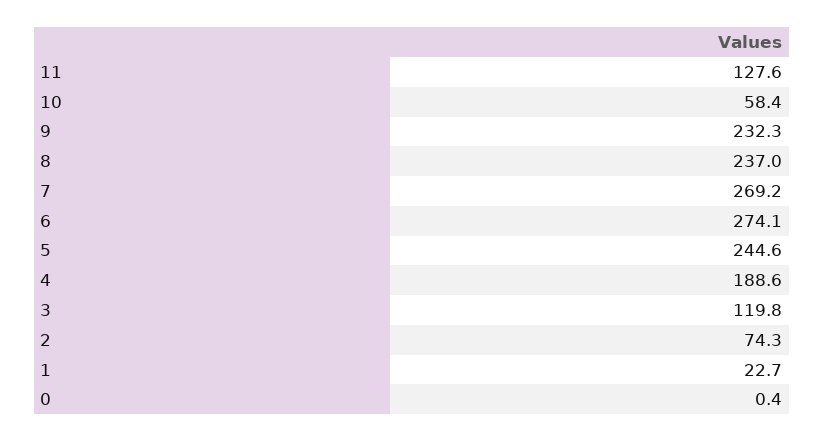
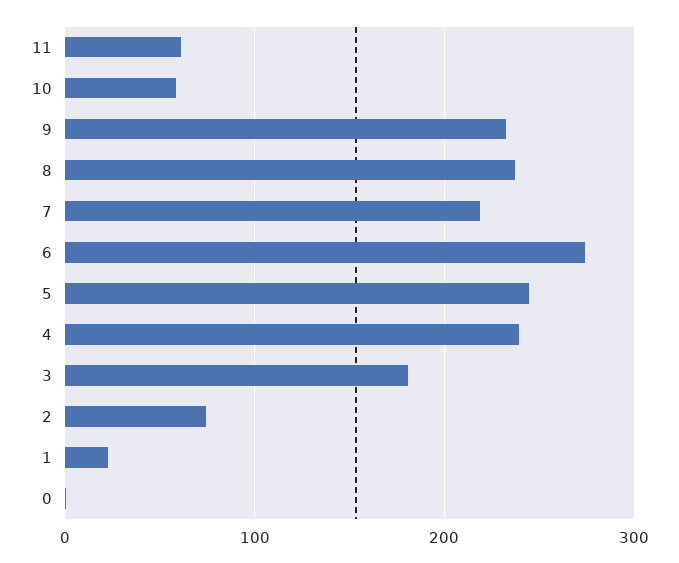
  {
-   "11": 127.6,
+   "11": 60,
    "10": 58.4,
    "9": 232.3,
    "8": 237,
-   "7": 269.2,
+   "7": 220,
    "6": 274.1,
    "5": 244.6,
-   "4": 188.6,
+   "4": 240,
-   "3": 119.8,
+   "3": 180,
    "2": 74.3,
    "1": 22.7,
    "0": 0.4
  }

